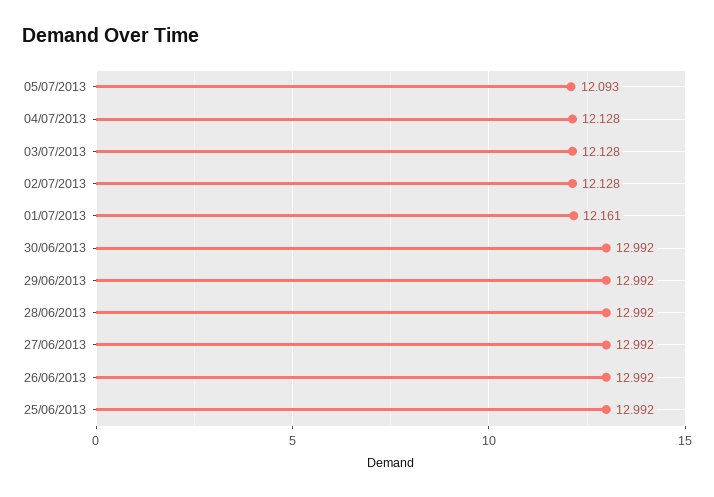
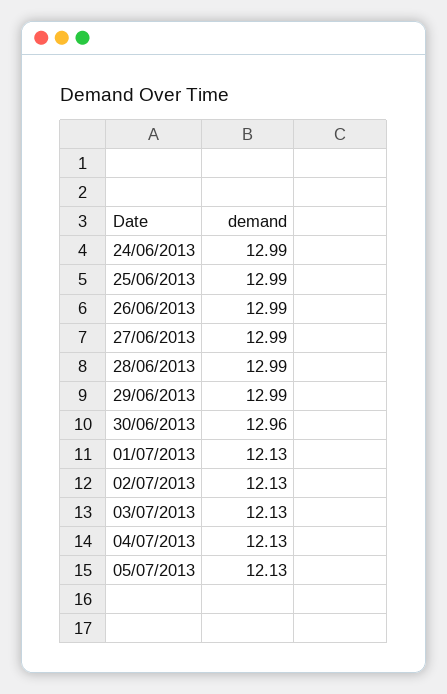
  {
-   "05/07/2013": 12.093,
+   "05/07/2013": 12.13,
    "04/07/2013": 12.128,
    "03/07/2013": 12.128,
    "02/07/2013": 12.128,
-   "01/07/2013": 12.161,
+   "01/07/2013": 12.13,
-   "30/06/2013": 12.992,
+   "30/06/2013": 12.96,
    "29/06/2013": 12.992,
    "28/06/2013": 12.992,
    "27/06/2013": 12.992,
    "26/06/2013": 12.992,
-   "25/06/2013": 12.992
+   "25/06/2013": 12.992,
+   "24/06/2013": 12.99
  }

